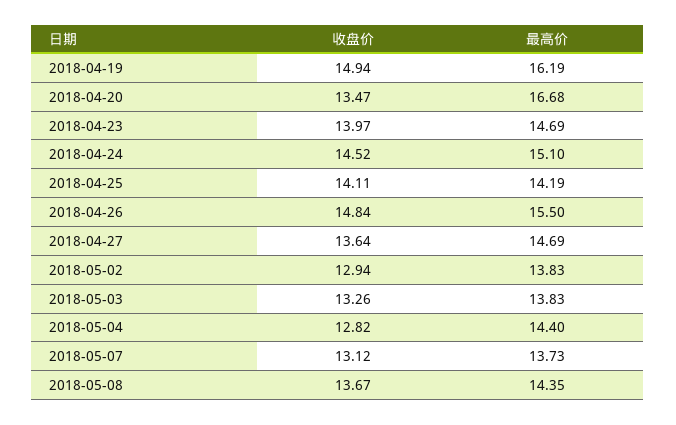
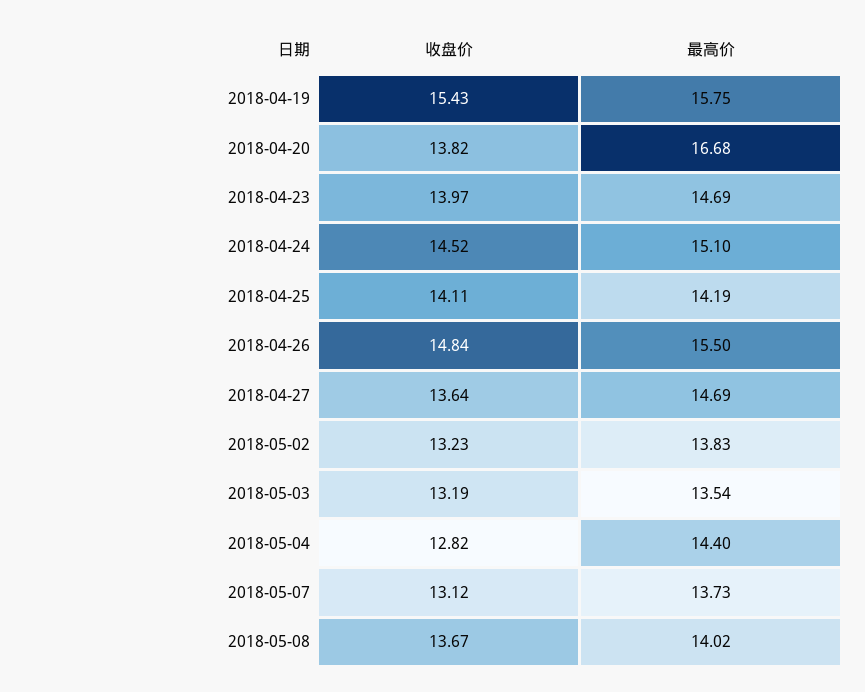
  {
    "收盘价": {
-     "2018-04-19": 14.94,
+     "2018-04-19": 15.43,
-     "2018-04-20": 13.47,
+     "2018-04-20": 13.82,
      "2018-04-23": 13.97,
      "2018-04-24": 14.52,
      "2018-04-25": 14.11,
      "2018-04-26": 14.84,
      "2018-04-27": 13.64,
-     "2018-05-02": 12.94,
+     "2018-05-02": 13.23,
-     "2018-05-03": 13.26,
+     "2018-05-03": 13.19,
      "2018-05-04": 12.82,
      "2018-05-07": 13.12,
      "2018-05-08": 13.67
    },
    "最高价": {
-     "2018-04-19": 16.19,
+     "2018-04-19": 15.75,
      "2018-04-20": 16.68,
      "2018-04-23": 14.69,
      "2018-04-24": 15.1,
      "2018-04-25": 14.19,
      "2018-04-26": 15.5,
      "2018-04-27": 14.69,
      "2018-05-02": 13.83,
-     "2018-05-03": 13.83,
+     "2018-05-03": 13.54,
      "2018-05-04": 14.4,
      "2018-05-07": 13.73,
-     "2018-05-08": 14.35
+     "2018-05-08": 14.02
    }
  }

